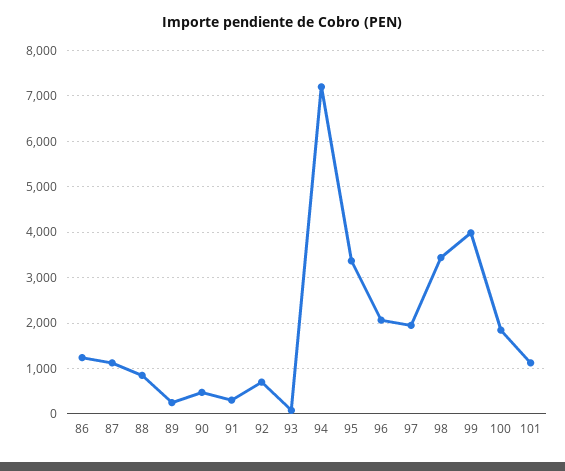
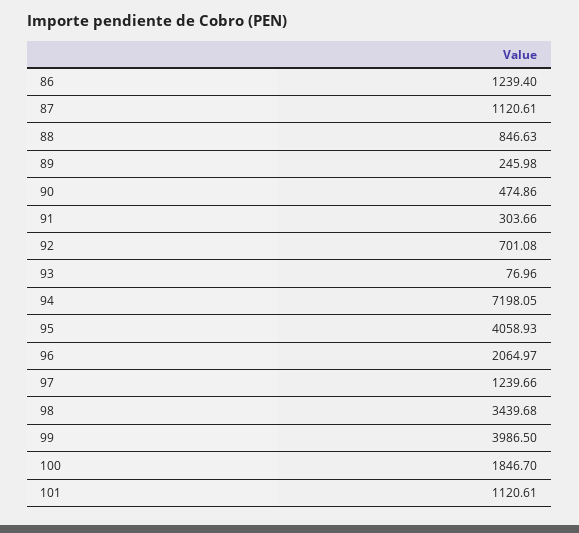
  {
    "86": 1239.4,
    "87": 1120.61,
    "88": 846.63,
    "89": 245.98,
    "90": 474.86,
    "91": 303.66,
    "92": 701.08,
    "93": 76.96,
    "94": 7198.05,
-   "95": 3400,
+   "95": 4058.93,
    "96": 2064.97,
-   "97": 2000,
+   "97": 1239.66,
    "98": 3439.68,
    "99": 3986.5,
    "100": 1846.7,
    "101": 1120.61
  }

